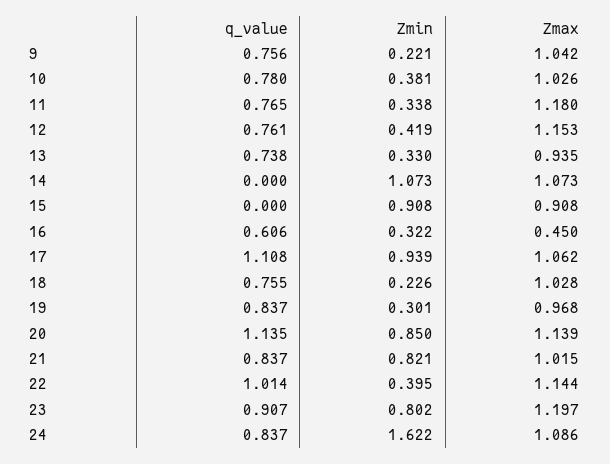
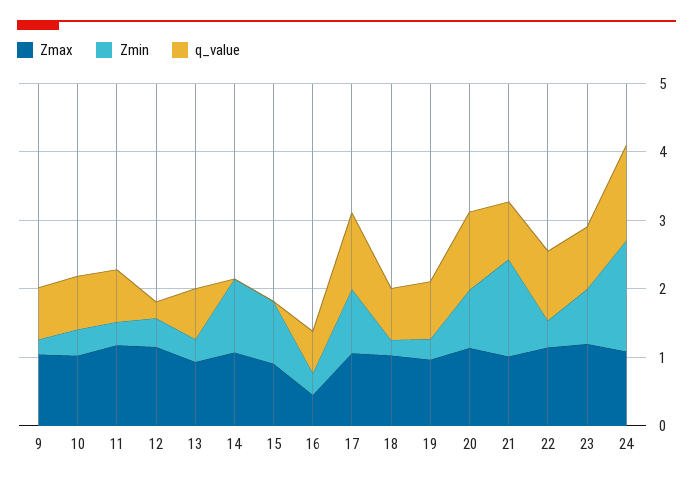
  {
    "q_value": {
      "9": 0.756,
      "10": 0.78,
      "11": 0.765,
-     "12": 0.761,
+     "12": 0.2,
      "13": 0.738,
      "14": 0,
      "15": 0,
      "16": 0.606,
      "17": 1.108,
      "18": 0.755,
      "19": 0.837,
      "20": 1.135,
      "21": 0.837,
      "22": 1.014,
      "23": 0.907,
-     "24": 0.837
+     "24": 1.4
    },
    "Zmin": {
      "9": 0.221,
      "10": 0.381,
      "11": 0.338,
      "12": 0.419,
      "13": 0.33,
      "14": 1.073,
      "15": 0.908,
      "16": 0.322,
      "17": 0.939,
      "18": 0.226,
      "19": 0.301,
      "20": 0.85,
-     "21": 0.821,
+     "21": 1.4,
      "22": 0.395,
      "23": 0.802,
      "24": 1.622
    },
    "Zmax": {
      "9": 1.042,
      "10": 1.026,
      "11": 1.18,
      "12": 1.153,
      "13": 0.935,
      "14": 1.073,
      "15": 0.908,
      "16": 0.45,
      "17": 1.062,
      "18": 1.028,
      "19": 0.968,
      "20": 1.139,
      "21": 1.015,
      "22": 1.144,
      "23": 1.197,
      "24": 1.086
    }
  }

